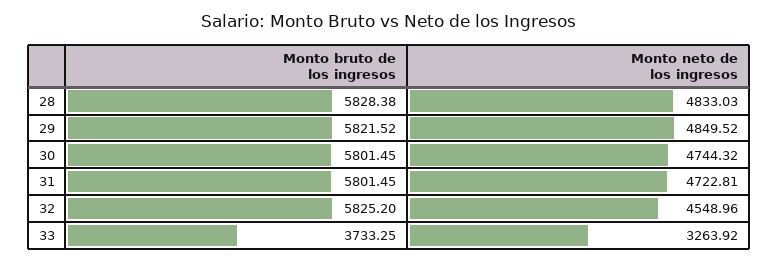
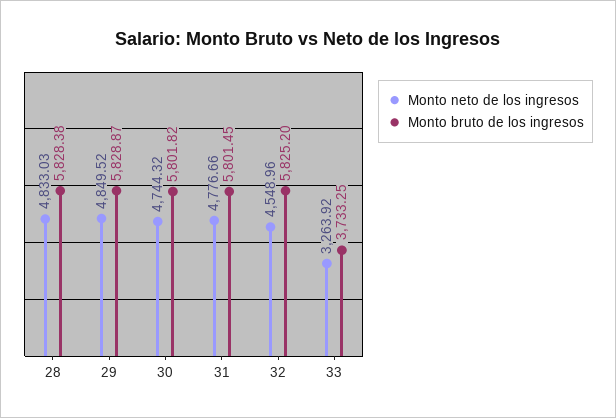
  {
    "Monto bruto de los ingresos": {
      "28": 5828.38,
-     "29": 5821.52,
+     "29": 5828.87,
-     "30": 5801.45,
+     "30": 5801.82,
      "31": 5801.45,
      "32": 5825.2,
      "33": 3733.25
    },
    "Monto neto de los ingresos": {
      "28": 4833.03,
      "29": 4849.52,
      "30": 4744.32,
-     "31": 4722.81,
+     "31": 4776.66,
      "32": 4548.96,
      "33": 3263.92
    }
  }

